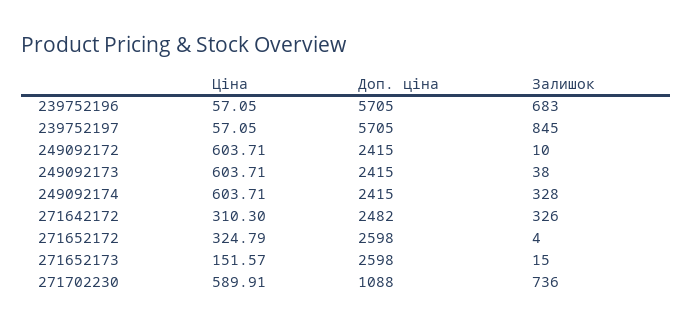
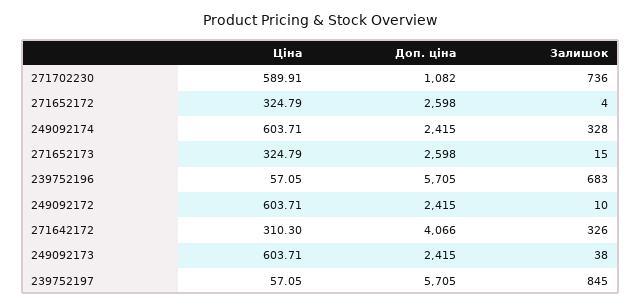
  {
    "Ціна": {
      "239752196": 57.05,
      "239752197": 57.05,
      "249092172": 603.71,
      "249092173": 603.71,
      "249092174": 603.71,
      "271642172": 310.3,
      "271652172": 324.79,
-     "271652173": 151.57,
+     "271652173": 324.79,
      "271702230": 589.91
    },
    "Доп. ціна": {
      "239752196": 5705,
      "239752197": 5705,
      "249092172": 2415,
      "249092173": 2415,
      "249092174": 2415,
-     "271642172": 2482,
+     "271642172": 4066,
      "271652172": 2598,
      "271652173": 2598,
-     "271702230": 1088
+     "271702230": 1082
    },
    "Залишок": {
      "239752196": 683,
      "239752197": 845,
      "249092172": 10,
      "249092173": 38,
      "249092174": 328,
      "271642172": 326,
      "271652172": 4,
      "271652173": 15,
      "271702230": 736
    }
  }

